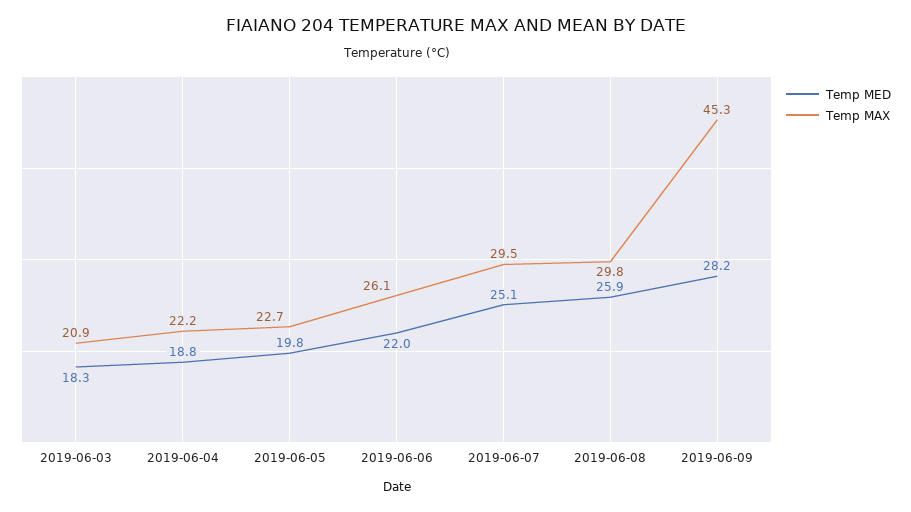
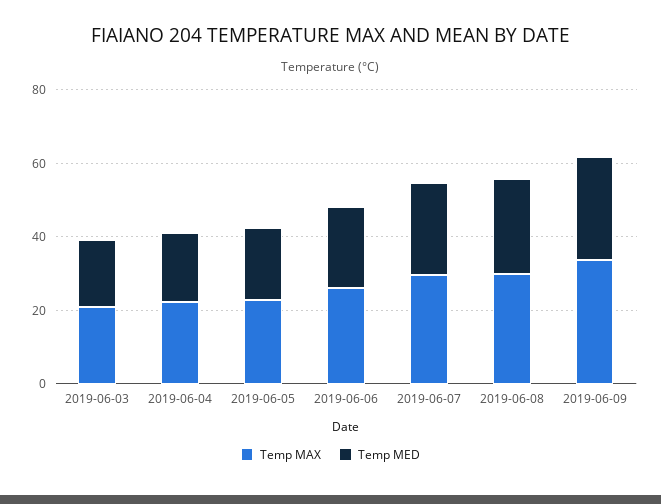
  {
    "Temp MED": {
      "2019-06-03": 18.3,
      "2019-06-04": 18.8,
      "2019-06-05": 19.8,
      "2019-06-06": 22,
      "2019-06-07": 25.1,
      "2019-06-08": 25.9,
      "2019-06-09": 28.2
    },
    "Temp MAX": {
      "2019-06-03": 20.9,
      "2019-06-04": 22.2,
      "2019-06-05": 22.7,
      "2019-06-06": 26.1,
      "2019-06-07": 29.5,
      "2019-06-08": 29.8,
-     "2019-06-09": 45.3
+     "2019-06-09": 35
    }
  }

